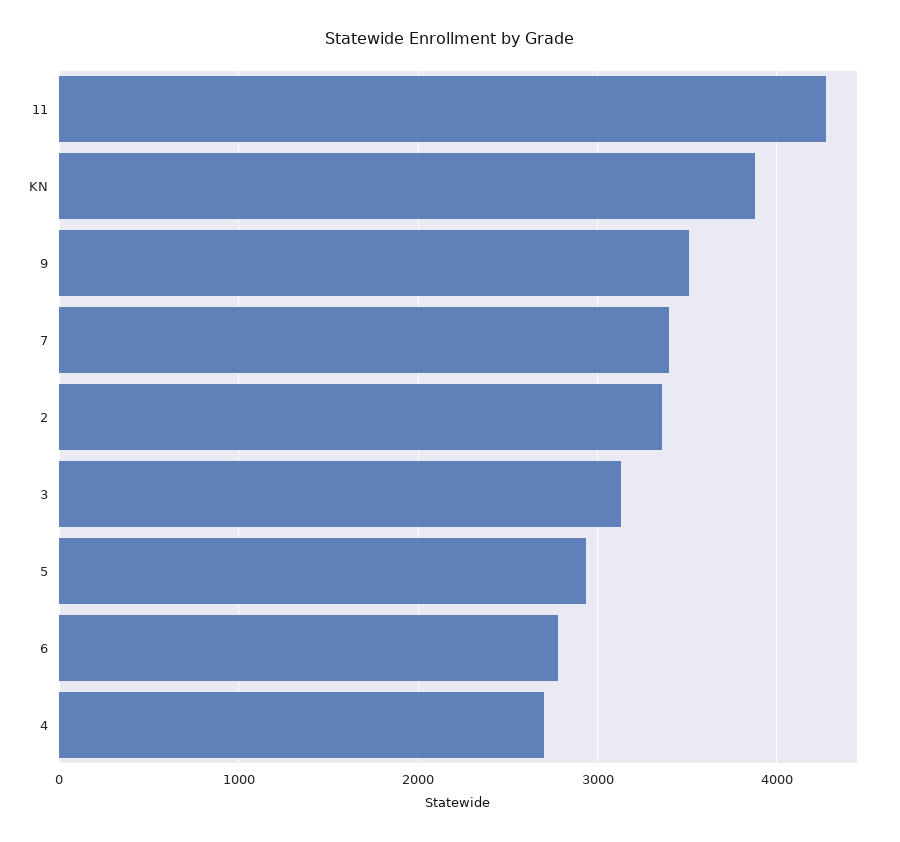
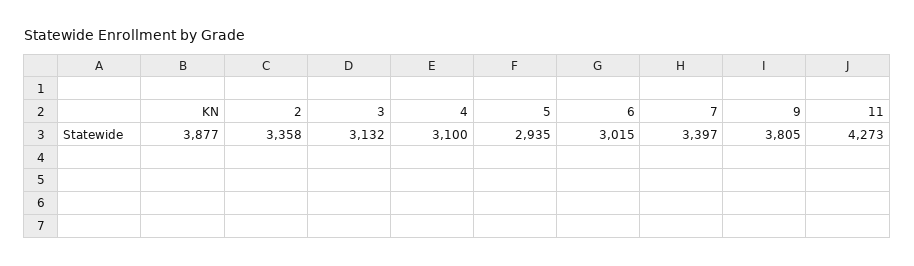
  {
    "11": 4273,
    "KN": 3877,
-   "9": 3500,
+   "9": 3805,
    "7": 3397,
    "2": 3358,
    "3": 3132,
    "5": 2935,
-   "6": 2800,
+   "6": 3015,
-   "4": 2700
+   "4": 3100
  }

